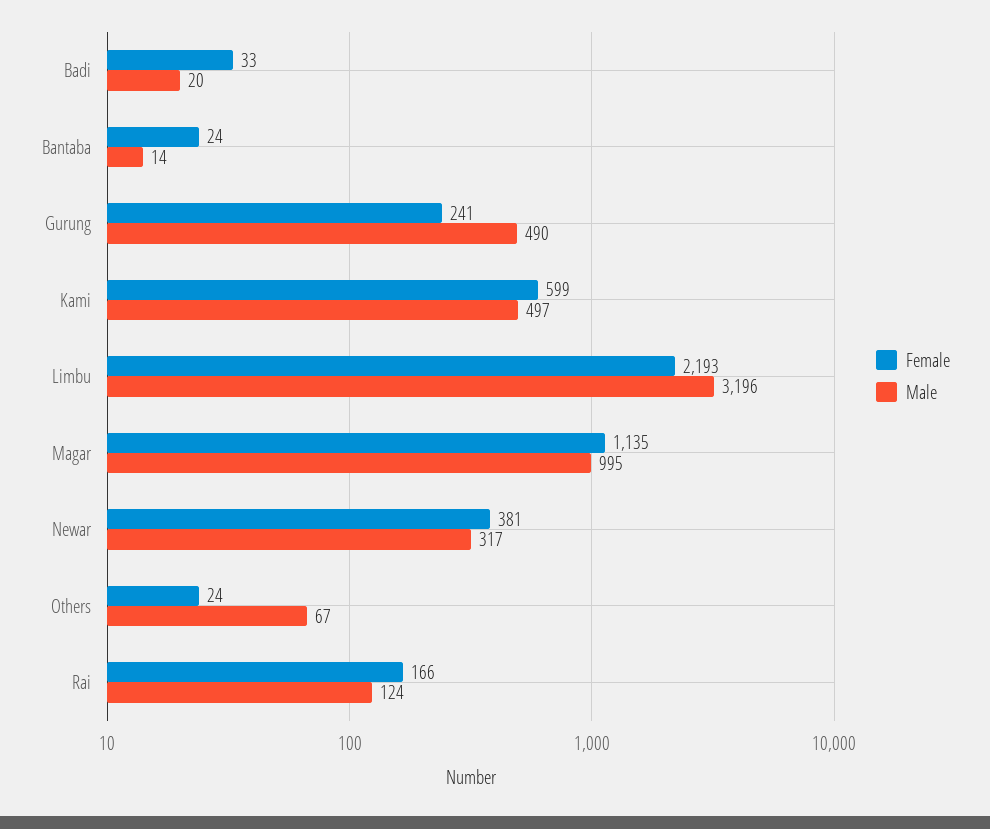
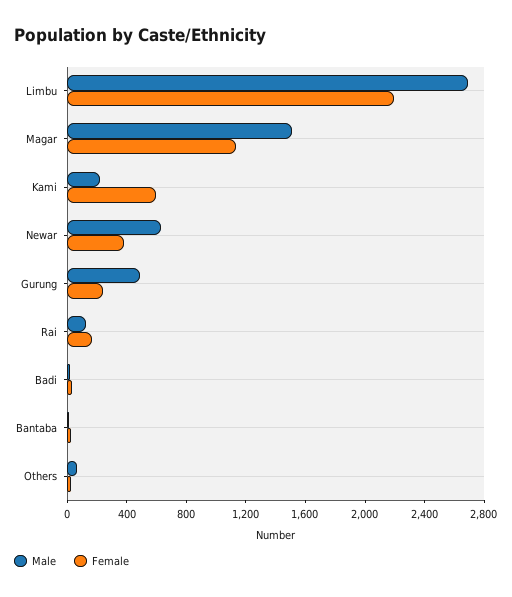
  {
    "Female": {
      "Badi": 33,
      "Bantaba": 24,
      "Gurung": 241,
      "Kami": 599,
      "Limbu": 2193,
      "Magar": 1135,
      "Newar": 381,
      "Others": 24,
      "Rai": 166
    },
    "Male": {
      "Badi": 20,
      "Bantaba": 14,
      "Gurung": 490,
-     "Kami": 497,
+     "Kami": 200,
-     "Limbu": 3196,
+     "Limbu": 2700,
-     "Magar": 995,
+     "Magar": 1500,
-     "Newar": 317,
+     "Newar": 600,
      "Others": 67,
      "Rai": 124
    }
  }

